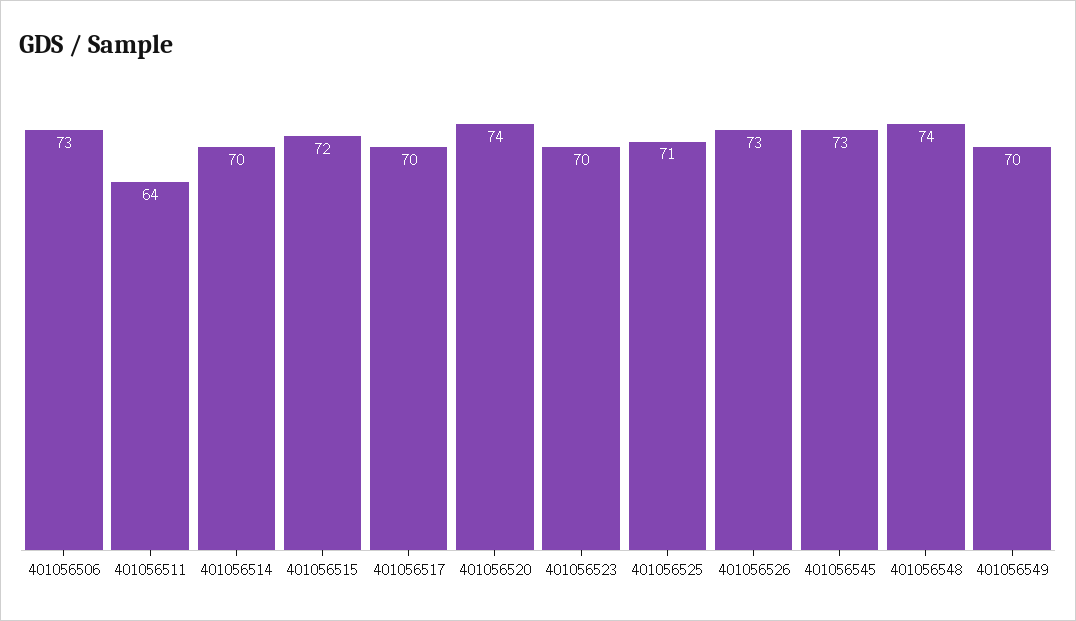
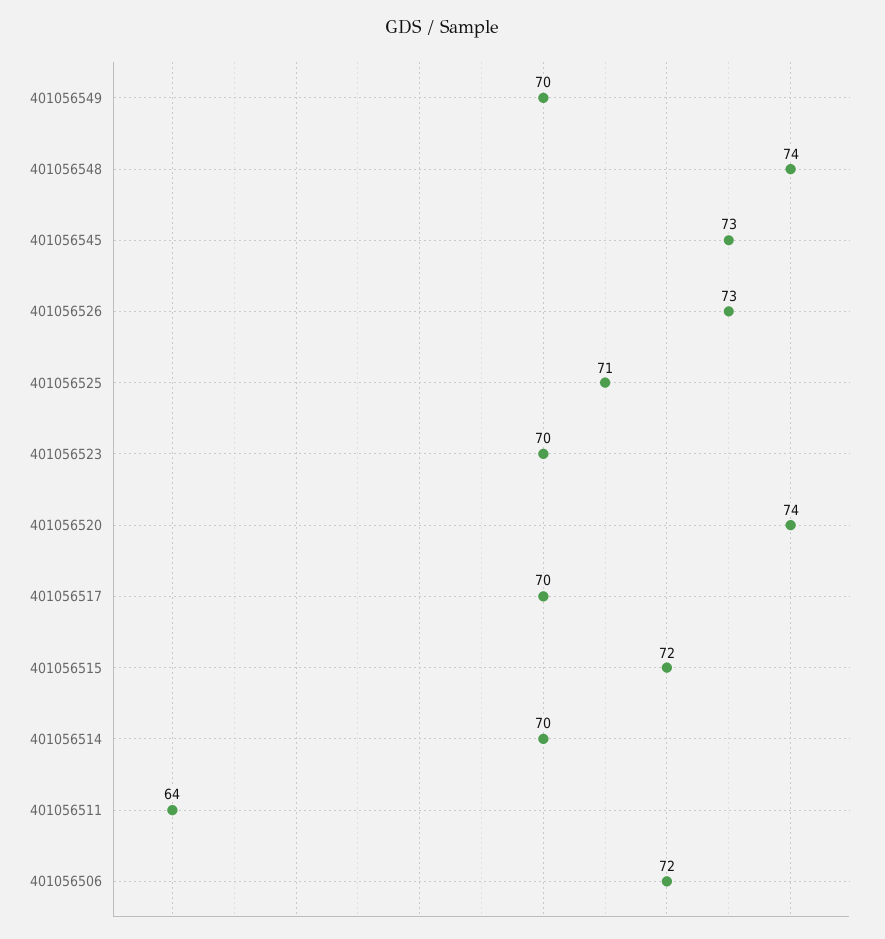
  {
-   "401056506": 73,
+   "401056506": 72,
    "401056511": 64,
    "401056514": 70,
    "401056515": 72,
    "401056517": 70,
    "401056520": 74,
    "401056523": 70,
    "401056525": 71,
    "401056526": 73,
    "401056545": 73,
    "401056548": 74,
    "401056549": 70
  }

